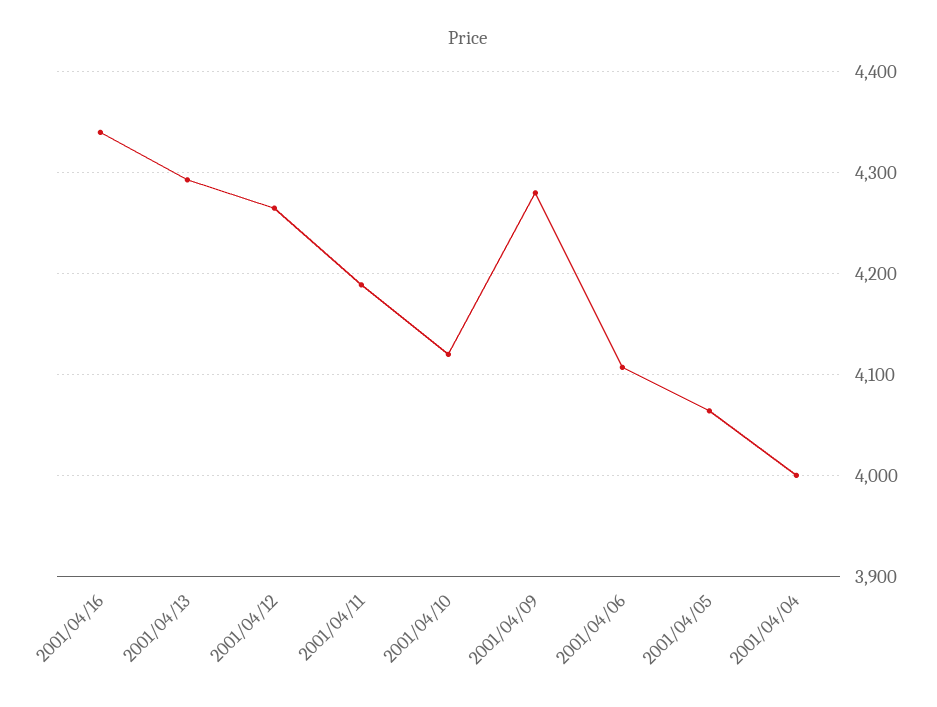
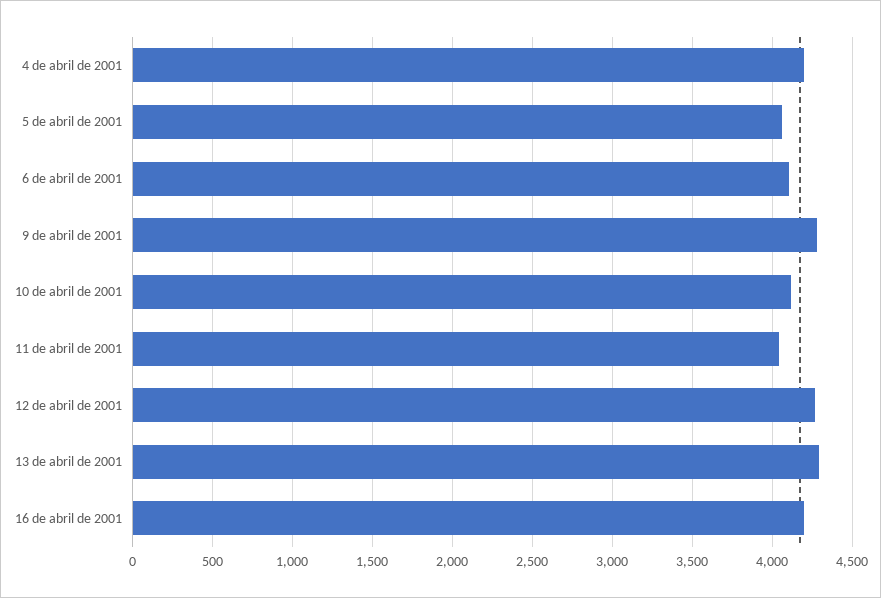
  {
-   "2001/04/16": 4340,
+   "2001/04/16": 4200,
    "2001/04/13": 4290,
    "2001/04/12": 4270,
-   "2001/04/11": 4190,
+   "2001/04/11": 4050,
    "2001/04/10": 4120,
    "2001/04/09": 4280,
    "2001/04/06": 4110,
    "2001/04/05": 4060,
-   "2001/04/04": 4000
+   "2001/04/04": 4200
  }

